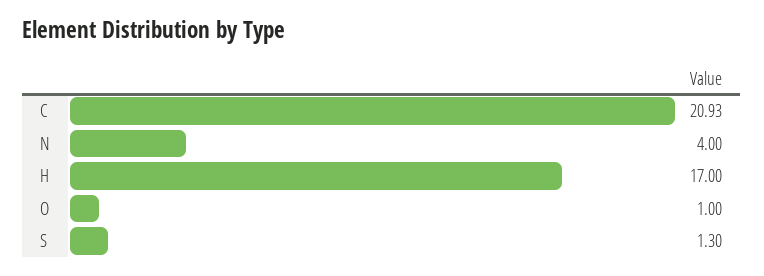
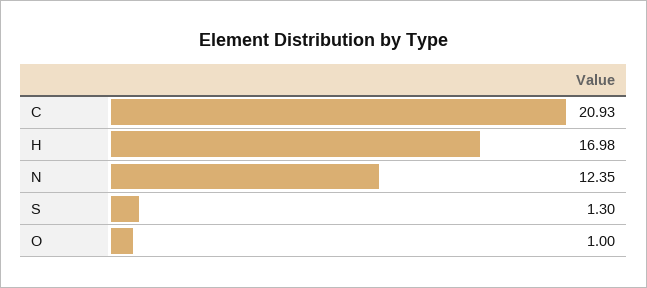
  {
    "C": 20.93,
-   "N": 4,
+   "N": 12.35,
-   "H": 17,
+   "H": 16.98,
    "O": 1,
    "S": 1.3
  }

